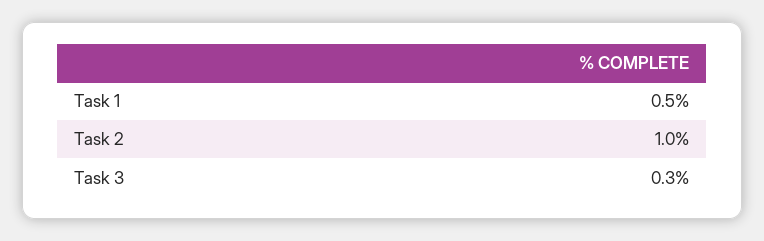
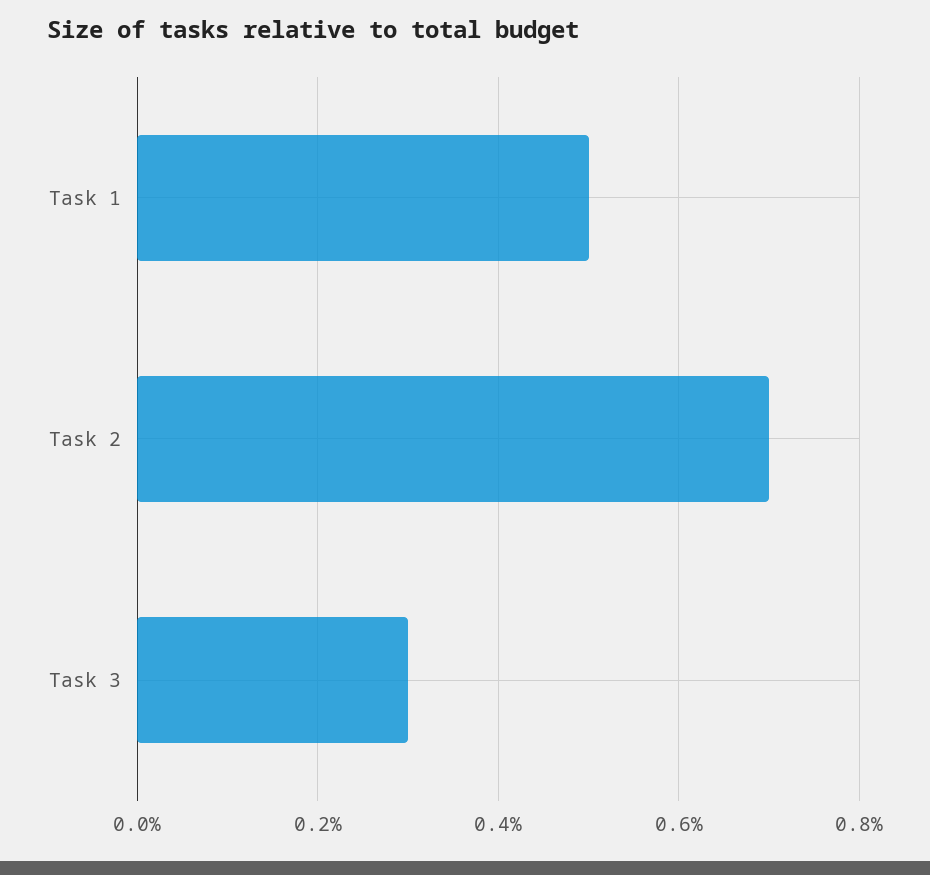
  {
    "Task 1": 0.5,
-   "Task 2": 1,
+   "Task 2": 0.7,
    "Task 3": 0.3
  }

